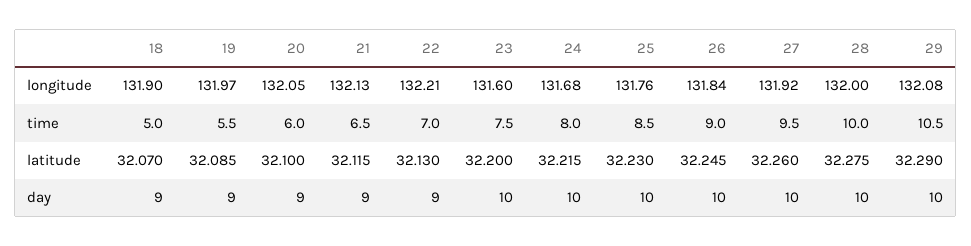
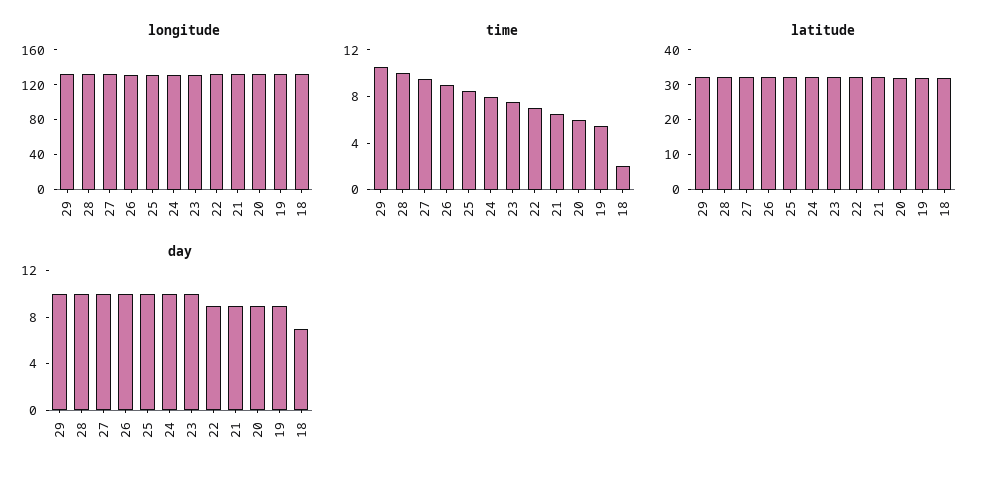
  {
    "longitude": {
      "18": 131.9,
      "19": 131.97,
      "20": 132.05,
      "21": 132.13,
      "22": 132.21,
      "23": 131.6,
      "24": 131.68,
      "25": 131.76,
      "26": 131.84,
      "27": 131.92,
      "28": 132,
      "29": 132.08
    },
    "time": {
-     "18": 5,
+     "18": 2,
      "19": 5.5,
      "20": 6,
      "21": 6.5,
      "22": 7,
      "23": 7.5,
      "24": 8,
      "25": 8.5,
      "26": 9,
      "27": 9.5,
      "28": 10,
      "29": 10.5
    },
    "latitude": {
      "18": 32.07,
      "19": 32.085,
      "20": 32.1,
      "21": 32.115,
      "22": 32.13,
      "23": 32.2,
      "24": 32.215,
      "25": 32.23,
      "26": 32.245,
      "27": 32.26,
      "28": 32.275,
      "29": 32.29
    },
    "day": {
-     "18": 9,
+     "18": 7,
      "19": 9,
      "20": 9,
      "21": 9,
      "22": 9,
      "23": 10,
      "24": 10,
      "25": 10,
      "26": 10,
      "27": 10,
      "28": 10,
      "29": 10
    }
  }

